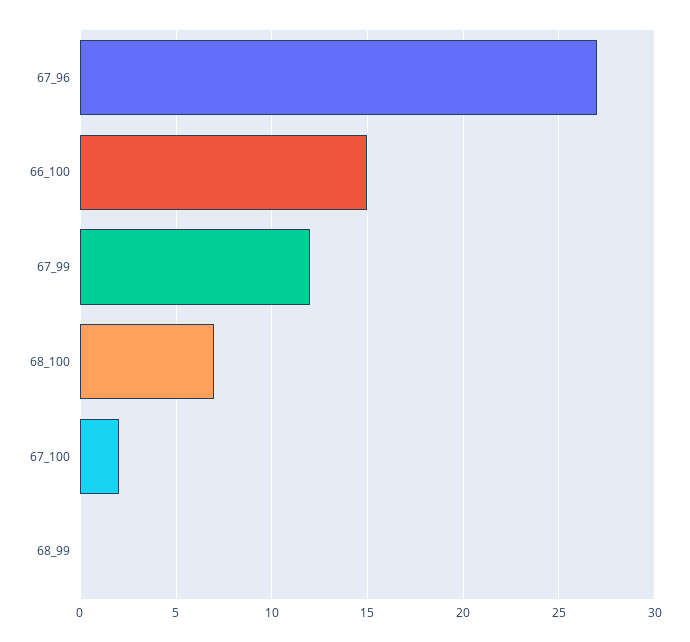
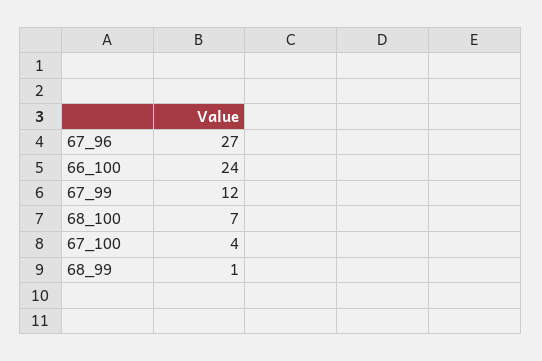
  {
    "67_96": 27,
-   "66_100": 15,
+   "66_100": 24,
    "67_99": 12,
    "68_100": 7,
-   "67_100": 2,
+   "67_100": 4,
-   "68_99": 0
+   "68_99": 1
  }

